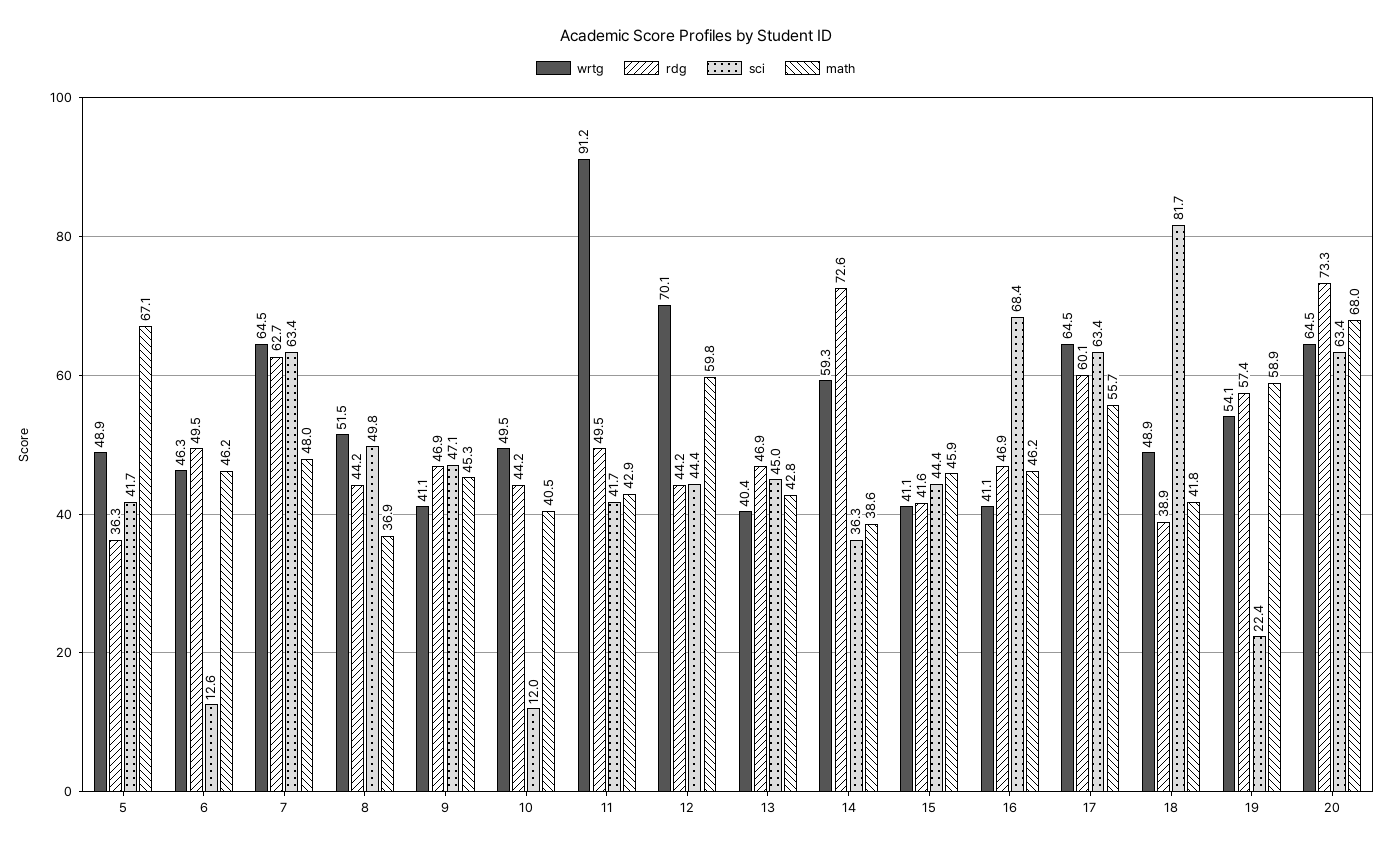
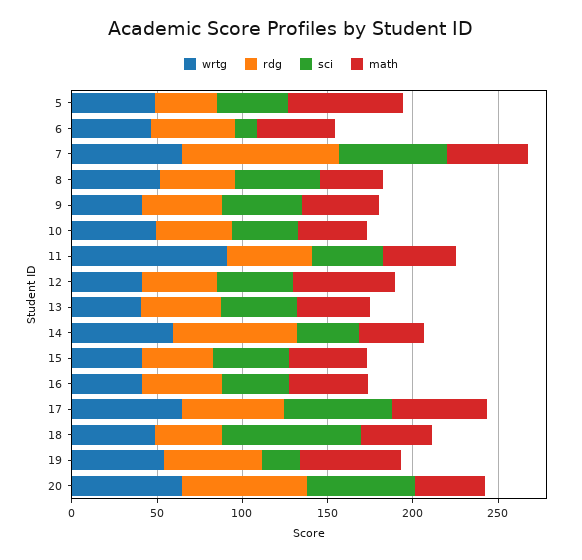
  {
    "wrtg": {
      "5": 48.9,
      "6": 46.3,
      "7": 64.5,
      "8": 51.5,
      "9": 41.1,
      "10": 49.5,
      "11": 91.2,
-     "12": 70.1,
+     "12": 40,
      "13": 40.4,
      "14": 59.3,
      "15": 41.1,
      "16": 41.1,
      "17": 64.5,
      "18": 48.9,
      "19": 54.1,
      "20": 64.5
    },
    "rdg": {
      "5": 36.3,
      "6": 49.5,
-     "7": 62.7,
+     "7": 90,
      "8": 44.2,
      "9": 46.9,
      "10": 44.2,
      "11": 49.5,
      "12": 44.2,
      "13": 46.9,
      "14": 72.6,
      "15": 41.6,
      "16": 46.9,
      "17": 60.1,
      "18": 38.9,
      "19": 57.4,
      "20": 73.3
    },
    "sci": {
      "5": 41.7,
      "6": 12.6,
      "7": 63.4,
      "8": 49.8,
      "9": 47.1,
-     "10": 12,
+     "10": 40,
      "11": 41.7,
      "12": 44.4,
      "13": 45,
      "14": 36.3,
      "15": 44.4,
-     "16": 68.4,
+     "16": 40,
      "17": 63.4,
      "18": 81.7,
      "19": 22.4,
      "20": 63.4
    },
    "math": {
      "5": 67.1,
      "6": 46.2,
      "7": 48,
      "8": 36.9,
      "9": 45.3,
      "10": 40.5,
      "11": 42.9,
      "12": 59.8,
      "13": 42.8,
      "14": 38.6,
      "15": 45.9,
      "16": 46.2,
      "17": 55.7,
      "18": 41.8,
      "19": 58.9,
-     "20": 68
+     "20": 40
    }
  }

